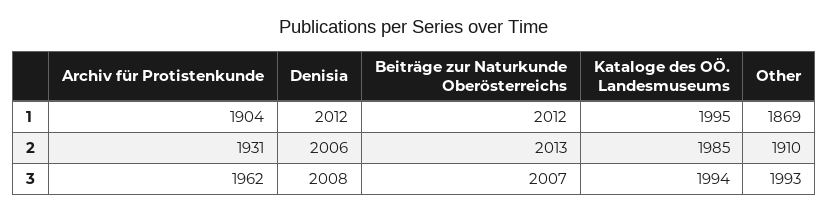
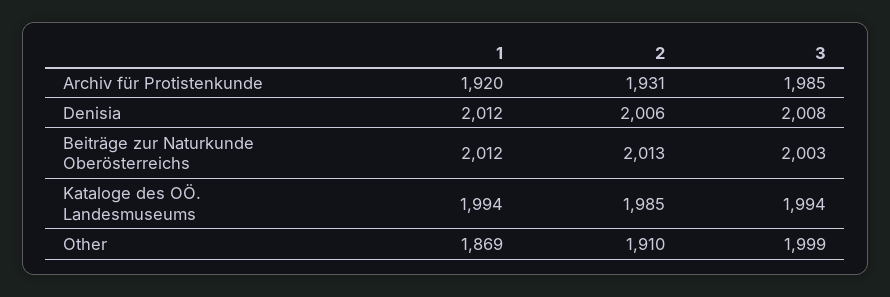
  {
    "Archiv für Protistenkunde": {
-     "1": 1904,
+     "1": 1920,
      "2": 1931,
-     "3": 1962
+     "3": 1985
    },
    "Denisia": {
      "1": 2012,
      "2": 2006,
      "3": 2008
    },
    "Beiträge zur Naturkunde Oberösterreichs": {
      "1": 2012,
      "2": 2013,
-     "3": 2007
+     "3": 2003
    },
    "Kataloge des OÖ. Landesmuseums": {
-     "1": 1995,
+     "1": 1994,
      "2": 1985,
      "3": 1994
    },
    "Other": {
      "1": 1869,
      "2": 1910,
-     "3": 1993
+     "3": 1999
    }
  }

